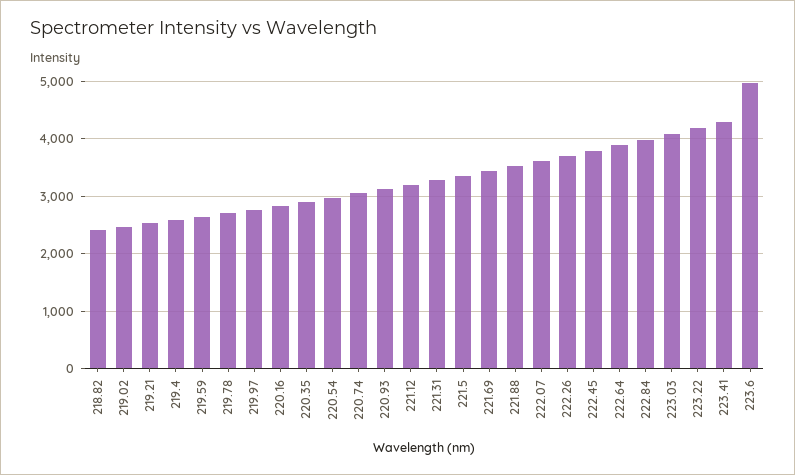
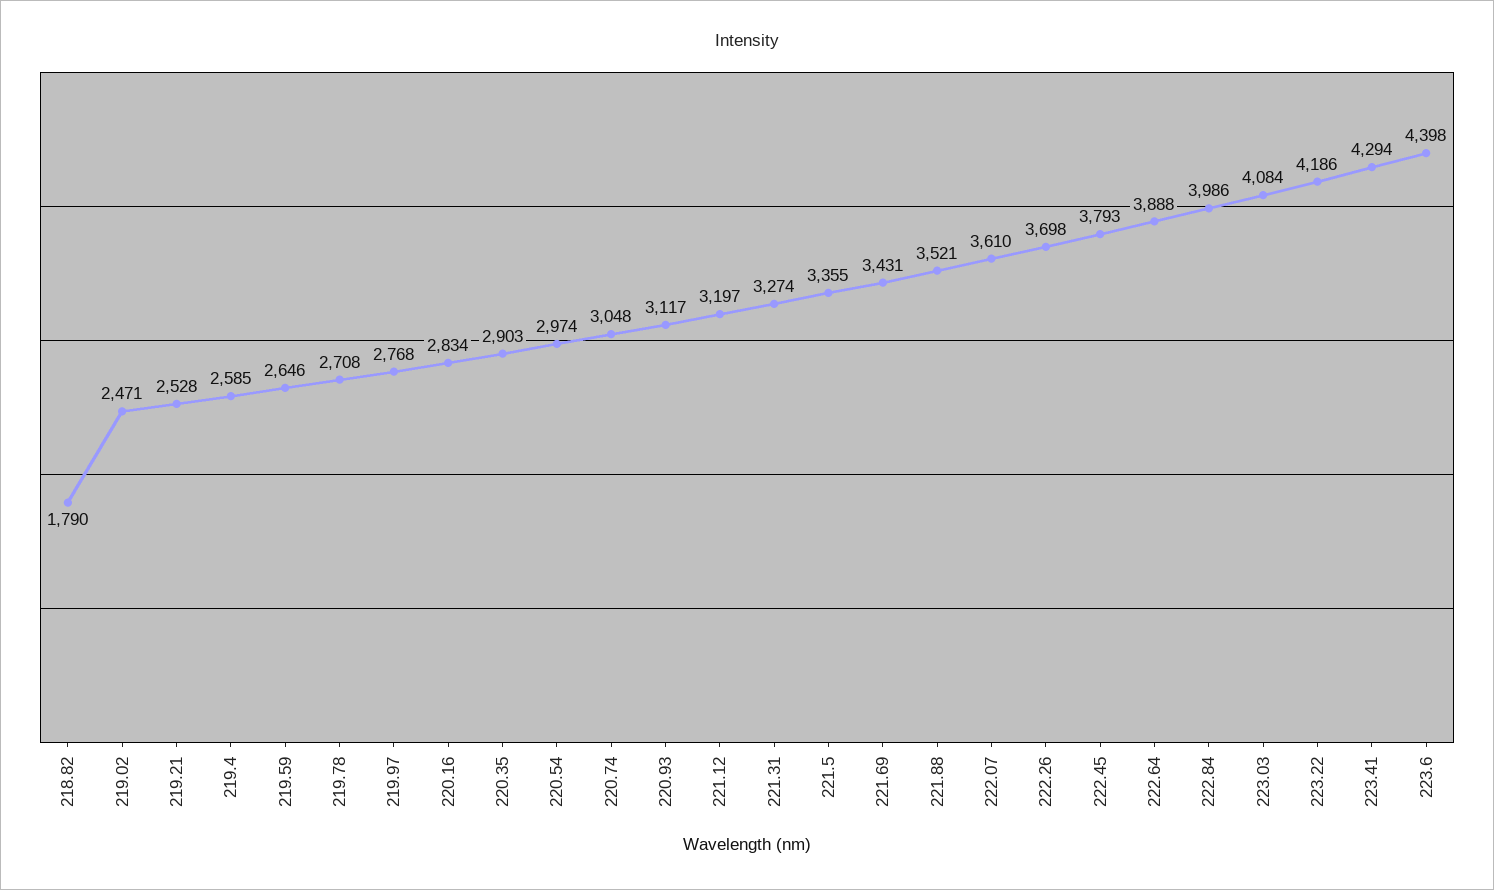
  {
-   "218.82": 2400,
+   "218.82": 1790,
    "219.02": 2471,
    "219.21": 2528,
    "219.4": 2585,
    "219.59": 2646,
    "219.78": 2708,
    "219.97": 2768,
    "220.16": 2834,
    "220.35": 2903,
    "220.54": 2974,
    "220.74": 3048,
    "220.93": 3117,
    "221.12": 3197,
    "221.31": 3274,
    "221.5": 3355,
    "221.69": 3431,
    "221.88": 3521,
    "222.07": 3610,
    "222.26": 3698,
    "222.45": 3793,
    "222.64": 3888,
    "222.84": 3986,
    "223.03": 4084,
    "223.22": 4186,
    "223.41": 4294,
-   "223.6": 5000
+   "223.6": 4398
  }

